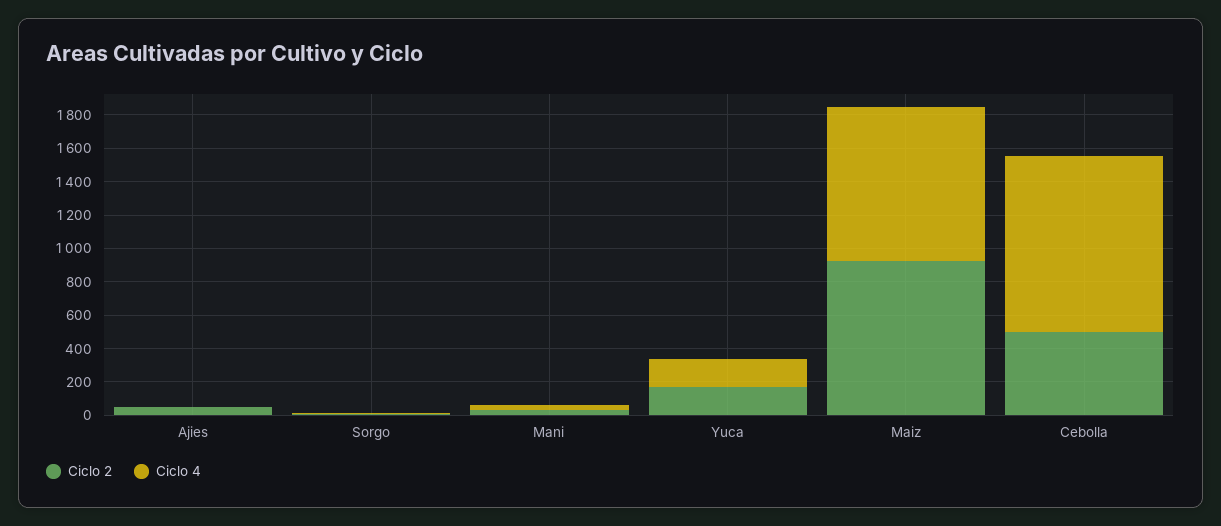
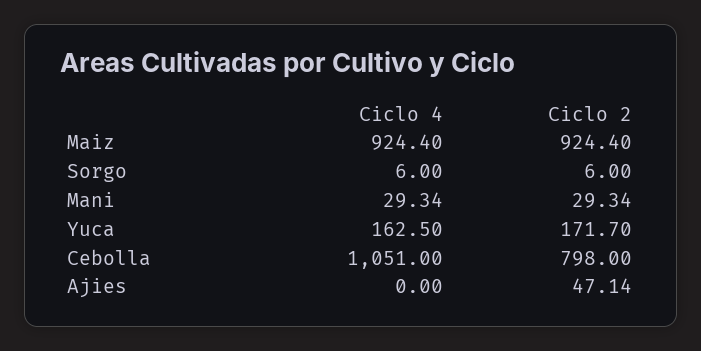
  {
    "Ciclo 2": {
      "Ajies": 47.14,
      "Sorgo": 6,
      "Mani": 29.34,
      "Yuca": 171.7,
      "Maiz": 924.4,
-     "Cebolla": 500
+     "Cebolla": 798
    },
    "Ciclo 4": {
      "Ajies": 0,
      "Sorgo": 6,
      "Mani": 29.34,
      "Yuca": 162.5,
      "Maiz": 924.4,
      "Cebolla": 1051
    }
  }

